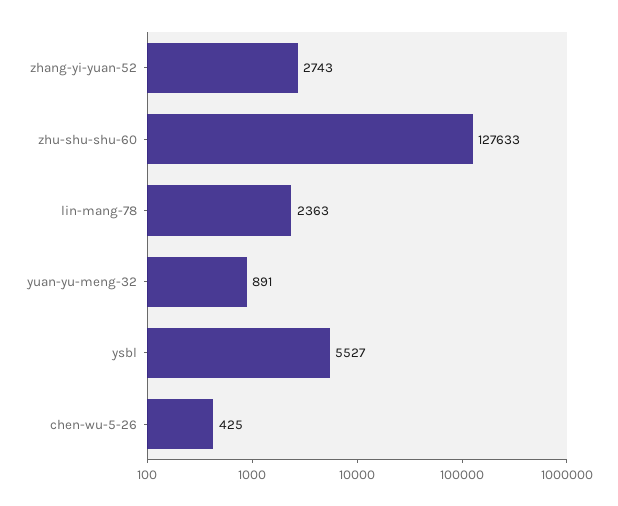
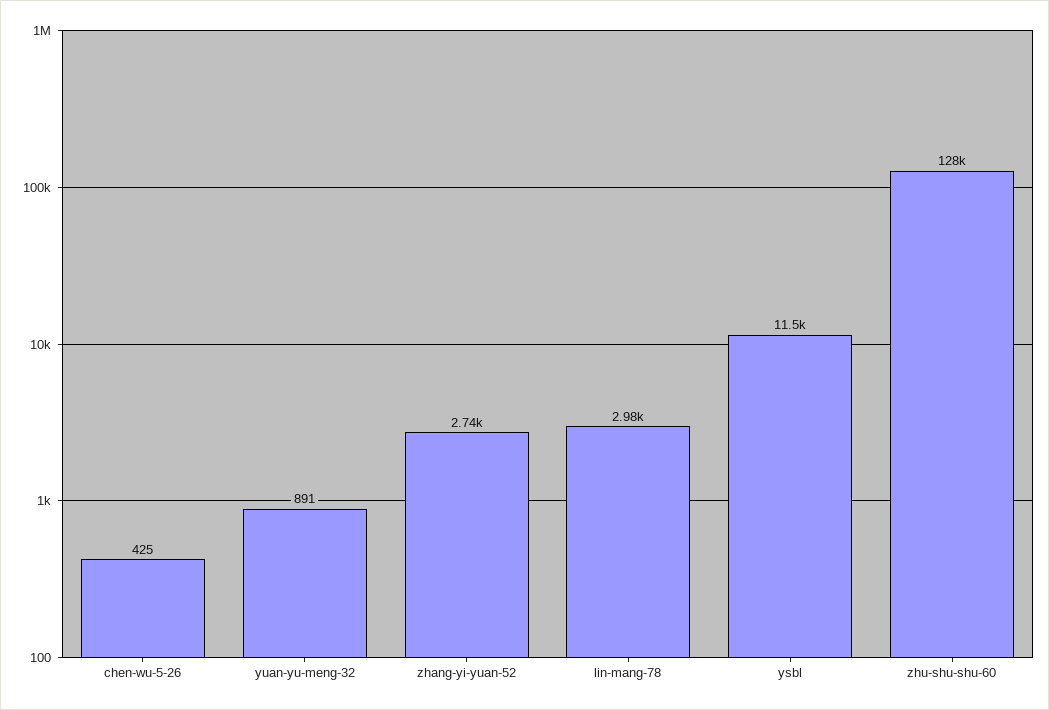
  {
    "zhang-yi-yuan-52": 2743,
    "zhu-shu-shu-60": 127633,
-   "lin-mang-78": 2363,
+   "lin-mang-78": 2980,
    "yuan-yu-meng-32": 891,
-   "ysbl": 5527,
+   "ysbl": 11500,
    "chen-wu-5-26": 425
  }

